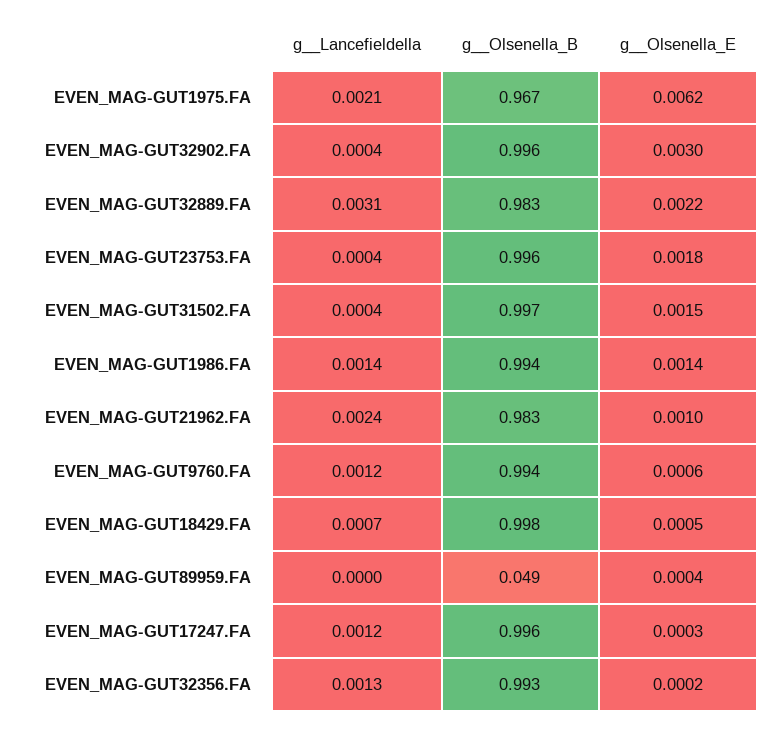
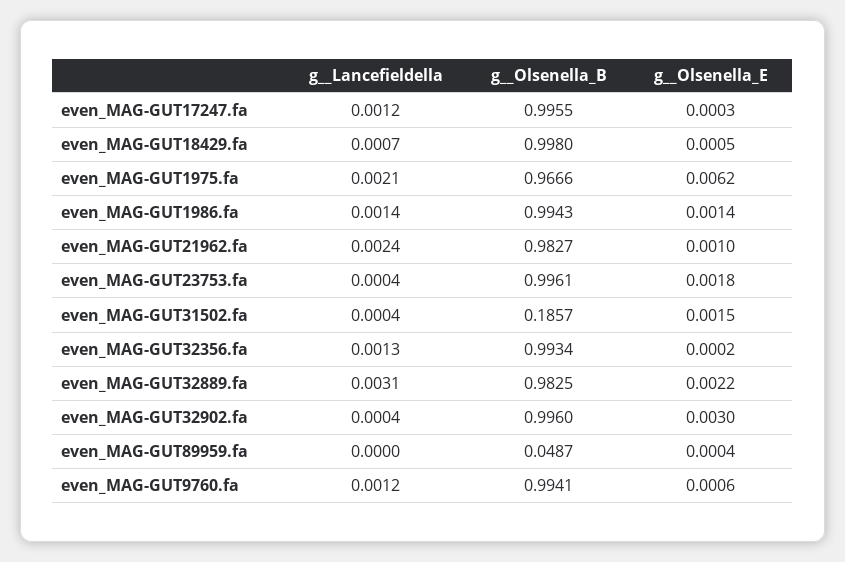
  {
    "g__Lancefieldella": {
      "EVEN_MAG-GUT1975.FA": 0.0021,
      "EVEN_MAG-GUT32902.FA": 0.0004,
      "EVEN_MAG-GUT32889.FA": 0.0031,
      "EVEN_MAG-GUT23753.FA": 0.0004,
      "EVEN_MAG-GUT31502.FA": 0.0004,
      "EVEN_MAG-GUT1986.FA": 0.0014,
      "EVEN_MAG-GUT21962.FA": 0.0024,
      "EVEN_MAG-GUT9760.FA": 0.0012,
      "EVEN_MAG-GUT18429.FA": 0.0007,
      "EVEN_MAG-GUT89959.FA": 0,
      "EVEN_MAG-GUT17247.FA": 0.0012,
      "EVEN_MAG-GUT32356.FA": 0.0013
    },
    "g__Olsenella_B": {
      "EVEN_MAG-GUT1975.FA": 0.9666,
      "EVEN_MAG-GUT32902.FA": 0.996,
      "EVEN_MAG-GUT32889.FA": 0.9825,
      "EVEN_MAG-GUT23753.FA": 0.9961,
-     "EVEN_MAG-GUT31502.FA": 0.997,
+     "EVEN_MAG-GUT31502.FA": 0.1857,
      "EVEN_MAG-GUT1986.FA": 0.9943,
      "EVEN_MAG-GUT21962.FA": 0.9827,
      "EVEN_MAG-GUT9760.FA": 0.9941,
      "EVEN_MAG-GUT18429.FA": 0.998,
      "EVEN_MAG-GUT89959.FA": 0.0487,
      "EVEN_MAG-GUT17247.FA": 0.9955,
      "EVEN_MAG-GUT32356.FA": 0.9934
    },
    "g__Olsenella_E": {
      "EVEN_MAG-GUT1975.FA": 0.0062,
      "EVEN_MAG-GUT32902.FA": 0.003,
      "EVEN_MAG-GUT32889.FA": 0.0022,
      "EVEN_MAG-GUT23753.FA": 0.0018,
      "EVEN_MAG-GUT31502.FA": 0.0015,
      "EVEN_MAG-GUT1986.FA": 0.0014,
      "EVEN_MAG-GUT21962.FA": 0.001,
      "EVEN_MAG-GUT9760.FA": 0.0006,
      "EVEN_MAG-GUT18429.FA": 0.0005,
      "EVEN_MAG-GUT89959.FA": 0.0004,
      "EVEN_MAG-GUT17247.FA": 0.0003,
      "EVEN_MAG-GUT32356.FA": 0.0002
    }
  }

